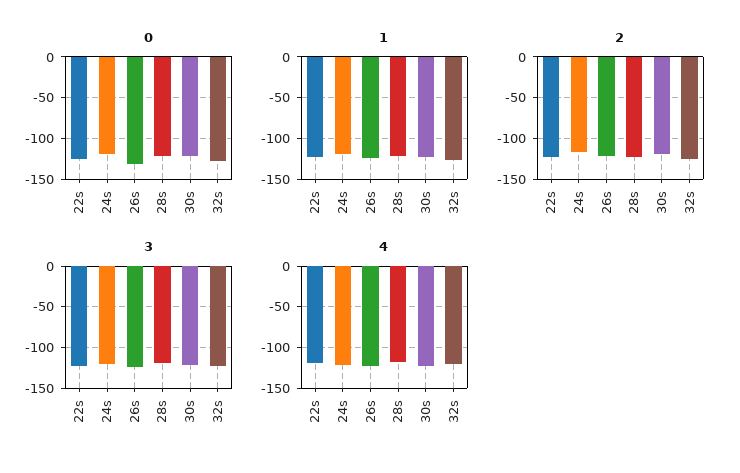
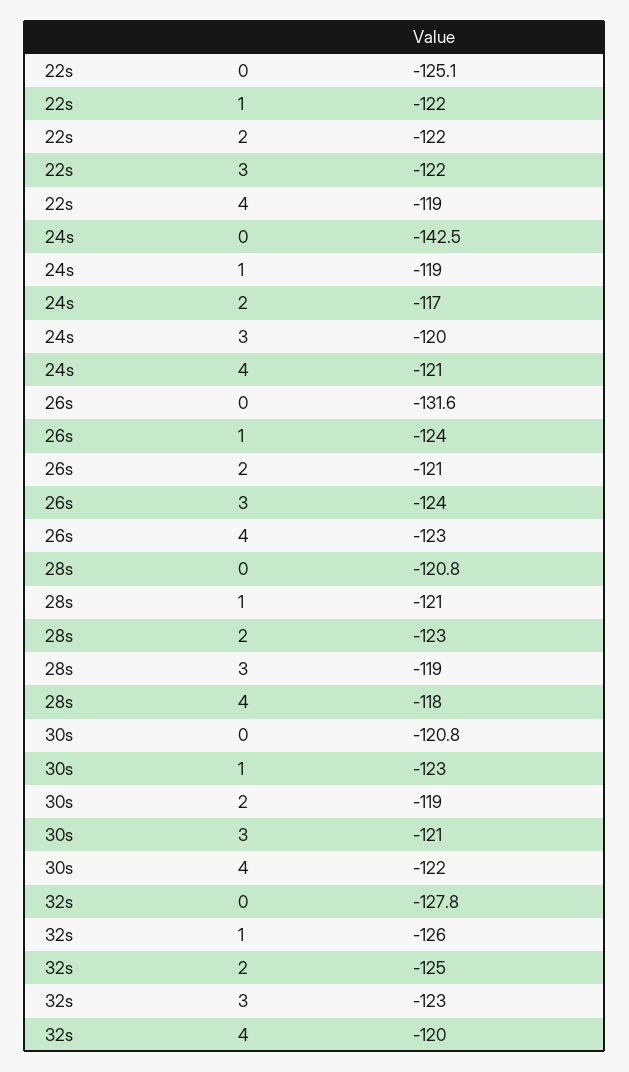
  {
    "0": {
      "22s": -125.1,
-     "24s": -120,
+     "24s": -142.5,
      "26s": -131.6,
      "28s": -120.8,
      "30s": -120.8,
      "32s": -127.8
    },
    "1": {
      "22s": -122,
      "24s": -119,
      "26s": -124,
      "28s": -121,
      "30s": -123,
      "32s": -126
    },
    "2": {
      "22s": -122,
      "24s": -117,
      "26s": -121,
      "28s": -123,
      "30s": -119,
      "32s": -125
    },
    "3": {
      "22s": -122,
      "24s": -120,
      "26s": -124,
      "28s": -119,
      "30s": -121,
      "32s": -123
    },
    "4": {
      "22s": -119,
      "24s": -121,
      "26s": -123,
      "28s": -118,
      "30s": -122,
      "32s": -120
    }
  }

